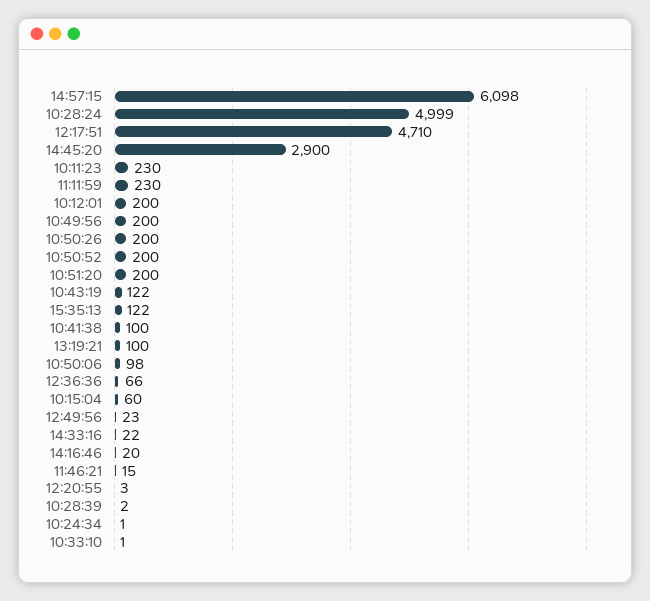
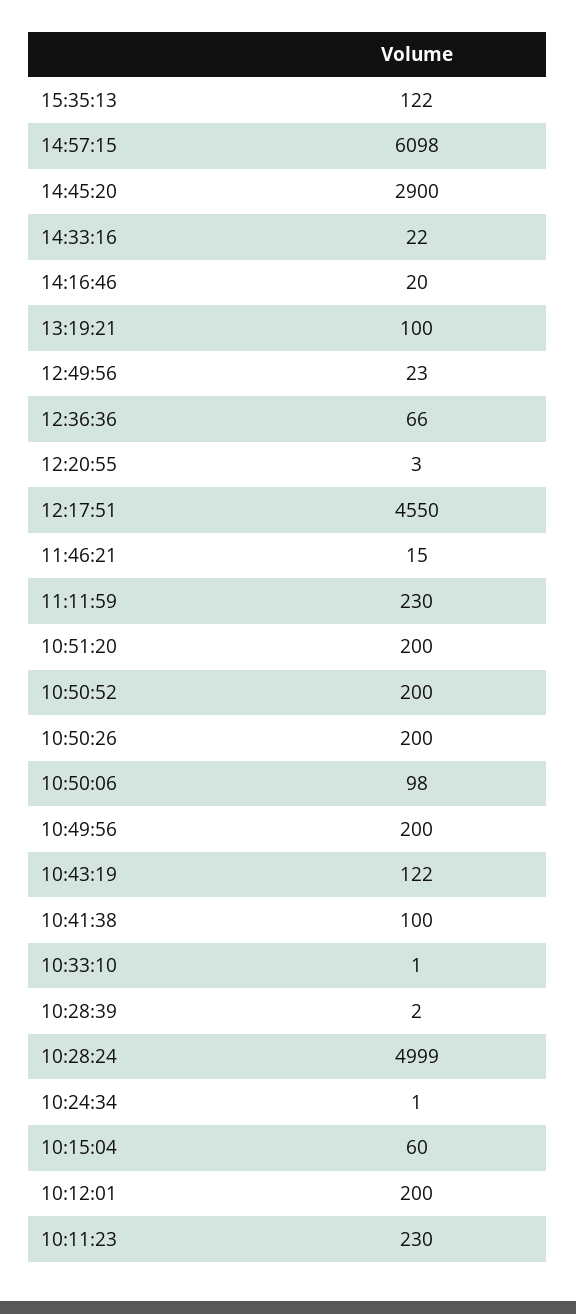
  {
    "14:57:15": 6098,
    "10:28:24": 4999,
-   "12:17:51": 4710,
+   "12:17:51": 4550,
    "14:45:20": 2900,
    "10:11:23": 230,
    "11:11:59": 230,
    "10:12:01": 200,
    "10:49:56": 200,
    "10:50:26": 200,
    "10:50:52": 200,
    "10:51:20": 200,
    "10:43:19": 122,
    "15:35:13": 122,
    "10:41:38": 100,
    "13:19:21": 100,
    "10:50:06": 98,
    "12:36:36": 66,
    "10:15:04": 60,
    "12:49:56": 23,
    "14:33:16": 22,
    "14:16:46": 20,
    "11:46:21": 15,
    "12:20:55": 3,
    "10:28:39": 2,
    "10:24:34": 1,
    "10:33:10": 1
  }

